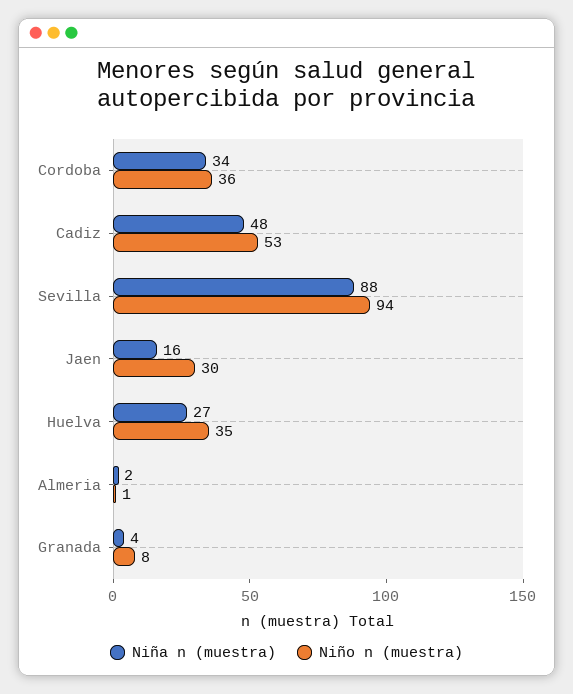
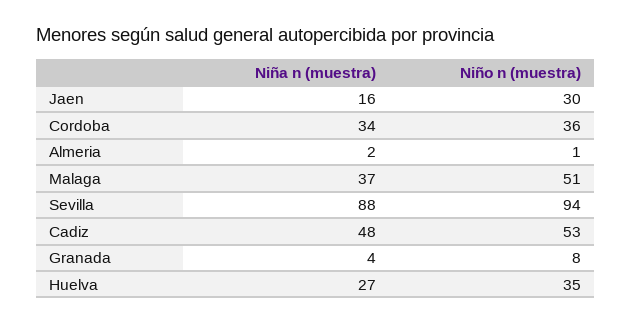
  {
    "Niña n (muestra)": {
      "Cordoba": 34,
      "Cadiz": 48,
      "Sevilla": 88,
      "Jaen": 16,
      "Huelva": 27,
      "Almeria": 2,
-     "Granada": 4
+     "Granada": 4,
+     "Malaga": 37
    },
    "Niño n (muestra)": {
      "Cordoba": 36,
      "Cadiz": 53,
      "Sevilla": 94,
      "Jaen": 30,
      "Huelva": 35,
      "Almeria": 1,
-     "Granada": 8
+     "Granada": 8,
+     "Malaga": 51
    }
  }

